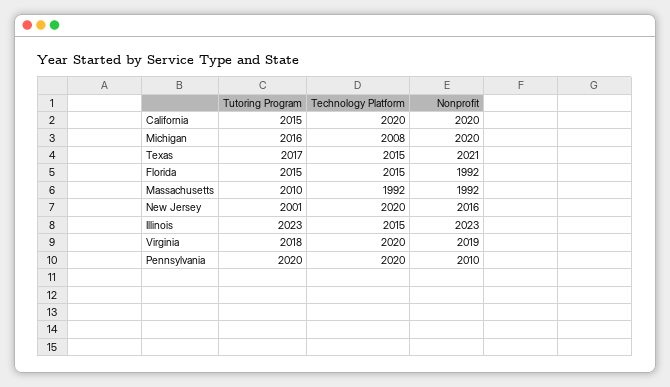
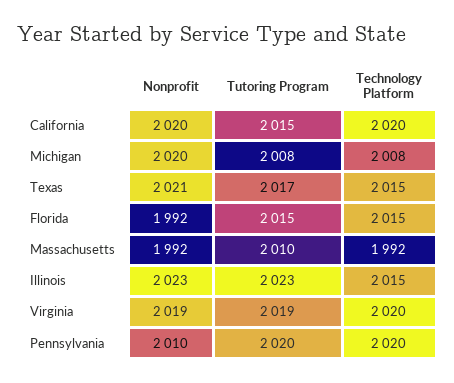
  {
    "Tutoring Program": {
      "California": 2015,
-     "Michigan": 2016,
+     "Michigan": 2008,
      "Texas": 2017,
      "Florida": 2015,
      "Massachusetts": 2010,
-     "New Jersey": 2001,
      "Illinois": 2023,
-     "Virginia": 2018,
+     "Virginia": 2019,
      "Pennsylvania": 2020
    },
    "Technology Platform": {
      "California": 2020,
      "Michigan": 2008,
      "Texas": 2015,
      "Florida": 2015,
      "Massachusetts": 1992,
-     "New Jersey": 2020,
      "Illinois": 2015,
      "Virginia": 2020,
      "Pennsylvania": 2020
    },
    "Nonprofit": {
      "California": 2020,
      "Michigan": 2020,
      "Texas": 2021,
      "Florida": 1992,
      "Massachusetts": 1992,
-     "New Jersey": 2016,
      "Illinois": 2023,
      "Virginia": 2019,
      "Pennsylvania": 2010
    }
  }

